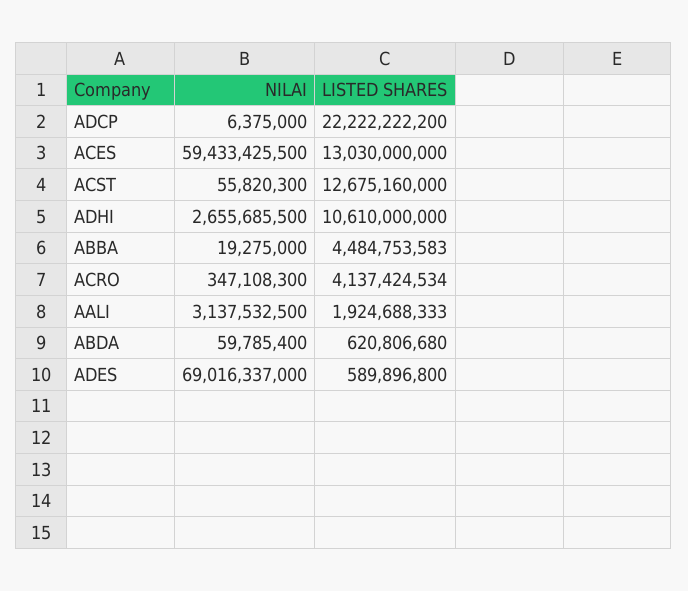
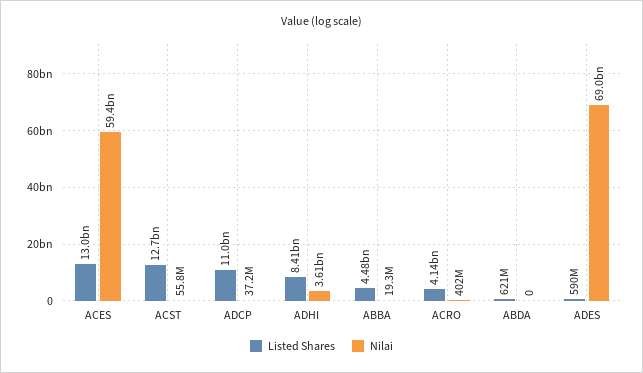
  {
    "NILAI": {
-     "ADCP": 6375000,
+     "ADCP": 37200000,
      "ACES": 59433425500,
      "ACST": 55820300,
-     "ADHI": 2655685500,
+     "ADHI": 3610000000,
      "ABBA": 19275000,
-     "ACRO": 347108300,
+     "ACRO": 402000000,
-     "AALI": 3137532500,
-     "ABDA": 59785400,
+     "ABDA": 0,
      "ADES": 69016337000
    },
    "LISTED SHARES": {
-     "ADCP": 22222222200,
+     "ADCP": 11000000000,
      "ACES": 13030000000,
      "ACST": 12675160000,
-     "ADHI": 10610000000,
+     "ADHI": 8410000000,
      "ABBA": 4484753583,
      "ACRO": 4137424534,
-     "AALI": 1924688333,
      "ABDA": 620806680,
      "ADES": 589896800
    }
  }

